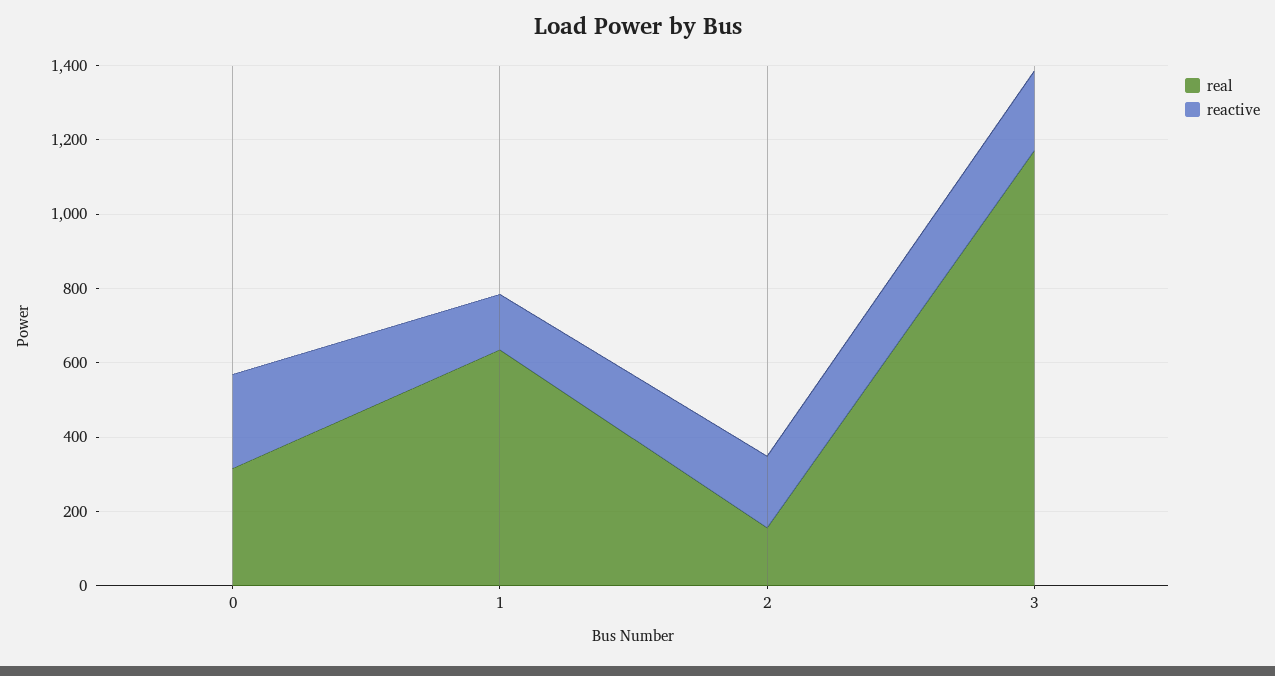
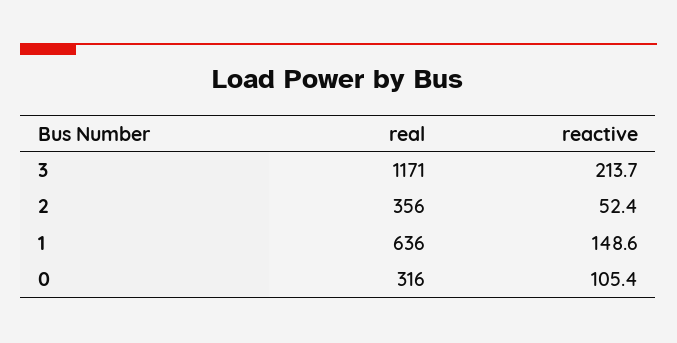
  {
    "real": {
      "0": 316,
      "1": 636,
-     "2": 150,
+     "2": 356,
      "3": 1171
    },
    "reactive": {
-     "0": 250,
+     "0": 105.4,
      "1": 148.6,
-     "2": 200,
+     "2": 52.4,
      "3": 213.7
    }
  }

